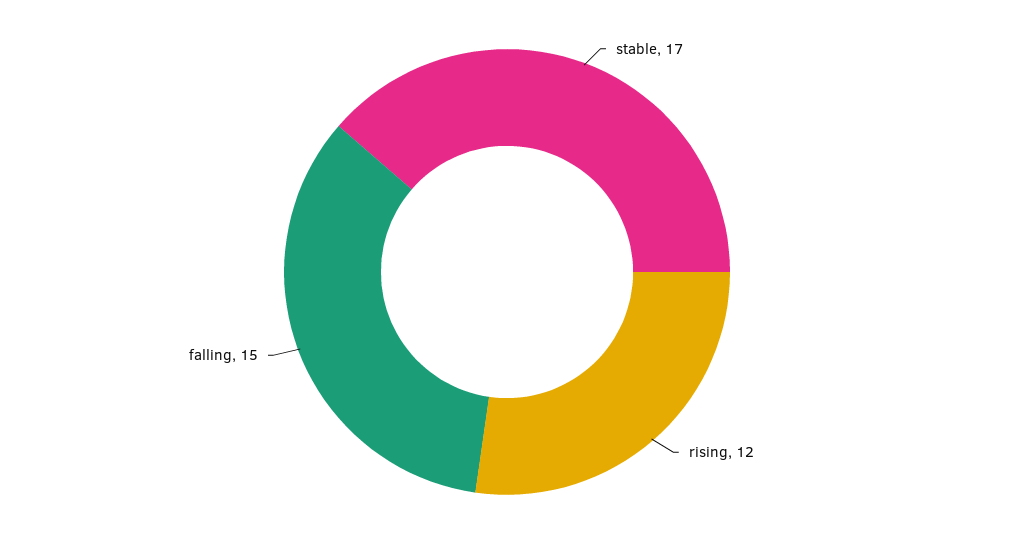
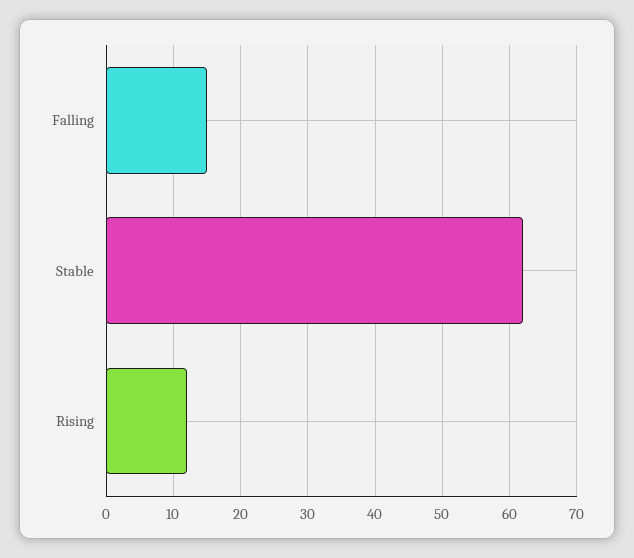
  {
-   "stable": 17,
+   "stable": 62,
    "rising": 12,
    "falling": 15
  }

